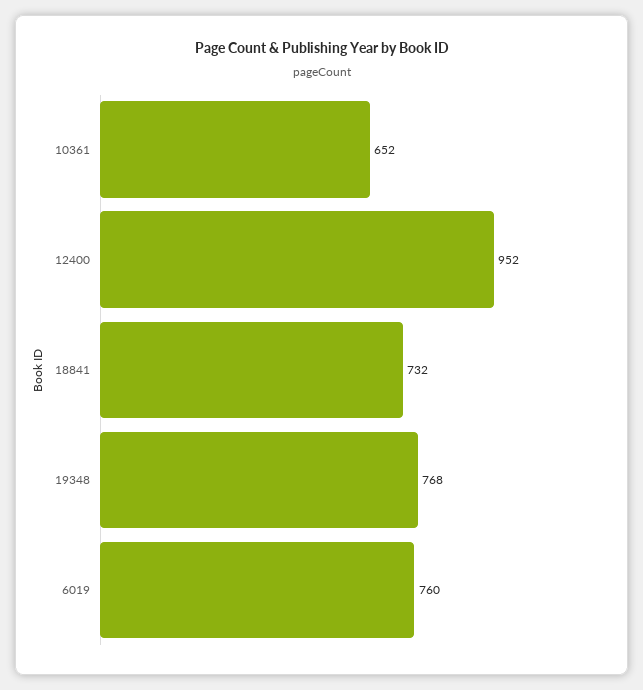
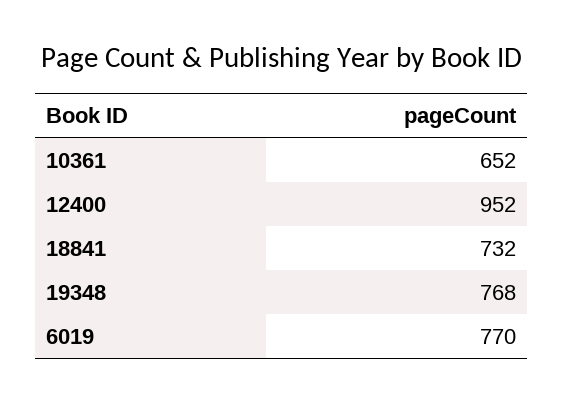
  {
    "10361": 652,
    "12400": 952,
    "18841": 732,
    "19348": 768,
-   "6019": 760
+   "6019": 770
  }

